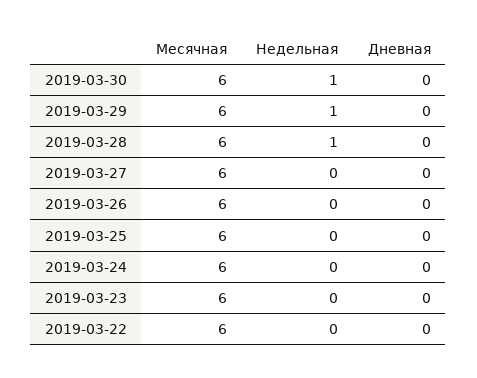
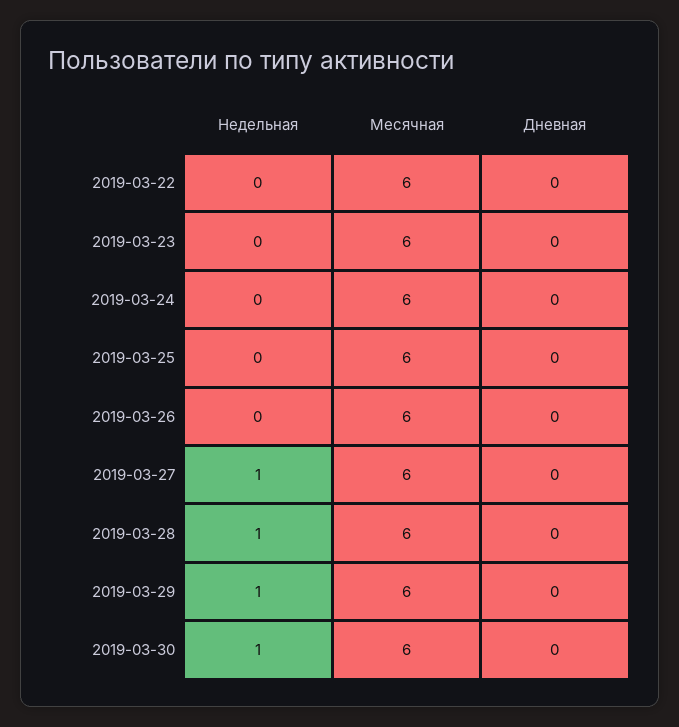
  {
    "Месячная": {
      "2019-03-30": 6,
      "2019-03-29": 6,
      "2019-03-28": 6,
      "2019-03-27": 6,
      "2019-03-26": 6,
      "2019-03-25": 6,
      "2019-03-24": 6,
      "2019-03-23": 6,
      "2019-03-22": 6
    },
    "Недельная": {
      "2019-03-30": 1,
      "2019-03-29": 1,
      "2019-03-28": 1,
-     "2019-03-27": 0,
+     "2019-03-27": 1,
      "2019-03-26": 0,
      "2019-03-25": 0,
      "2019-03-24": 0,
      "2019-03-23": 0,
      "2019-03-22": 0
    },
    "Дневная": {
      "2019-03-30": 0,
      "2019-03-29": 0,
      "2019-03-28": 0,
      "2019-03-27": 0,
      "2019-03-26": 0,
      "2019-03-25": 0,
      "2019-03-24": 0,
      "2019-03-23": 0,
      "2019-03-22": 0
    }
  }

